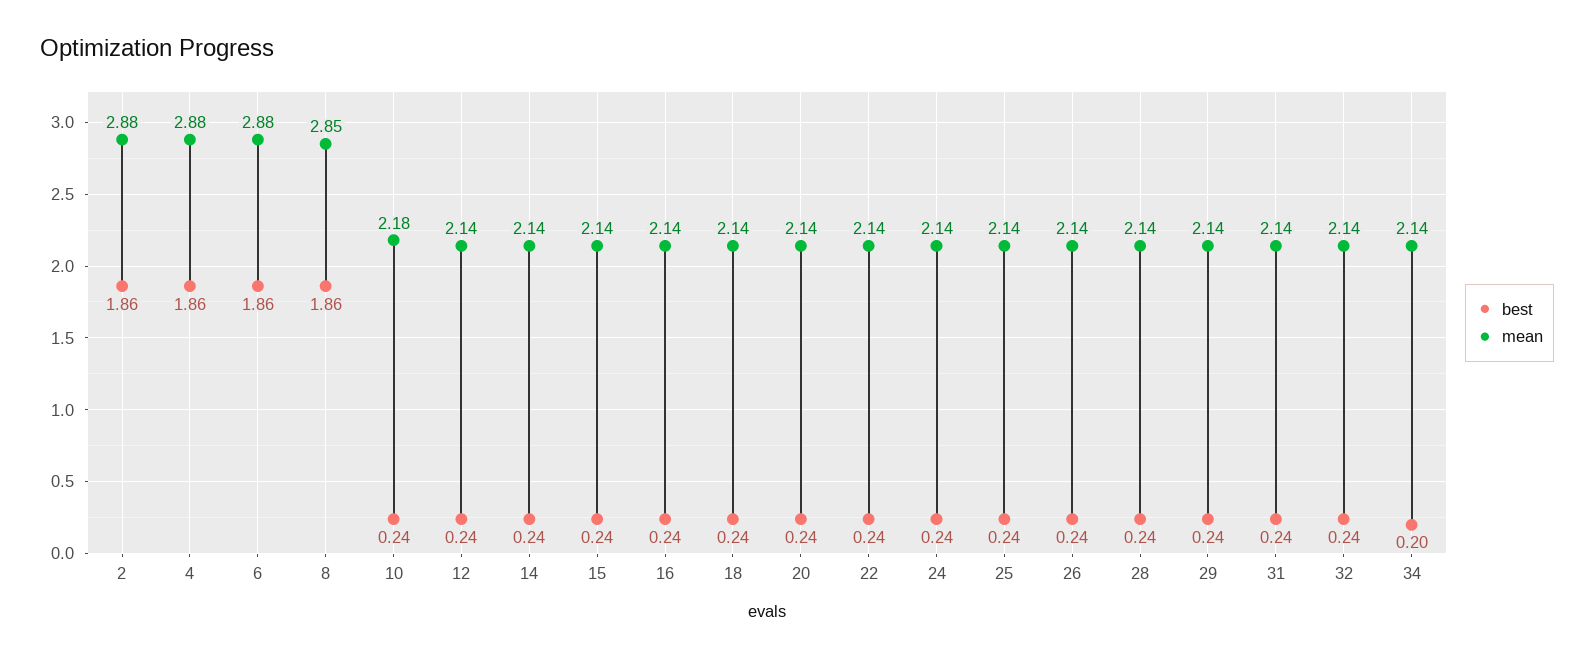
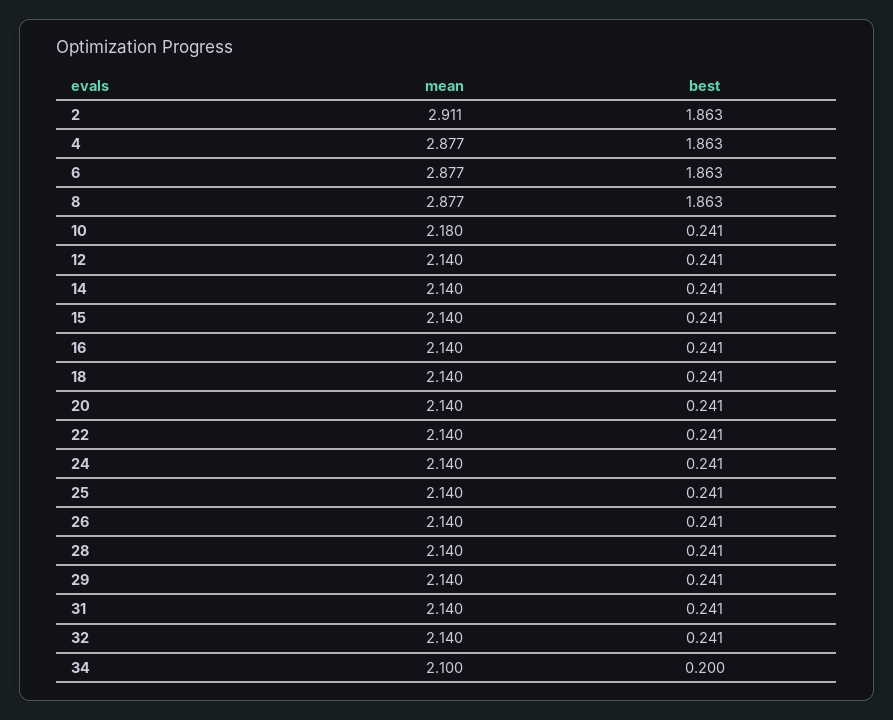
  {
    "best": {
      "2": 1.863,
      "4": 1.863,
      "6": 1.863,
      "8": 1.863,
      "10": 0.241,
      "12": 0.241,
      "14": 0.241,
      "15": 0.241,
      "16": 0.241,
      "18": 0.241,
      "20": 0.241,
      "22": 0.241,
      "24": 0.241,
      "25": 0.241,
      "26": 0.241,
      "28": 0.241,
      "29": 0.241,
      "31": 0.241,
      "32": 0.241,
      "34": 0.2
    },
    "mean": {
-     "2": 2.88,
+     "2": 2.911,
      "4": 2.877,
      "6": 2.877,
-     "8": 2.85,
+     "8": 2.877,
      "10": 2.18,
      "12": 2.14,
      "14": 2.14,
      "15": 2.14,
      "16": 2.14,
      "18": 2.14,
      "20": 2.14,
      "22": 2.14,
      "24": 2.14,
      "25": 2.14,
      "26": 2.14,
      "28": 2.14,
      "29": 2.14,
      "31": 2.14,
      "32": 2.14,
-     "34": 2.14
+     "34": 2.1
    }
  }

